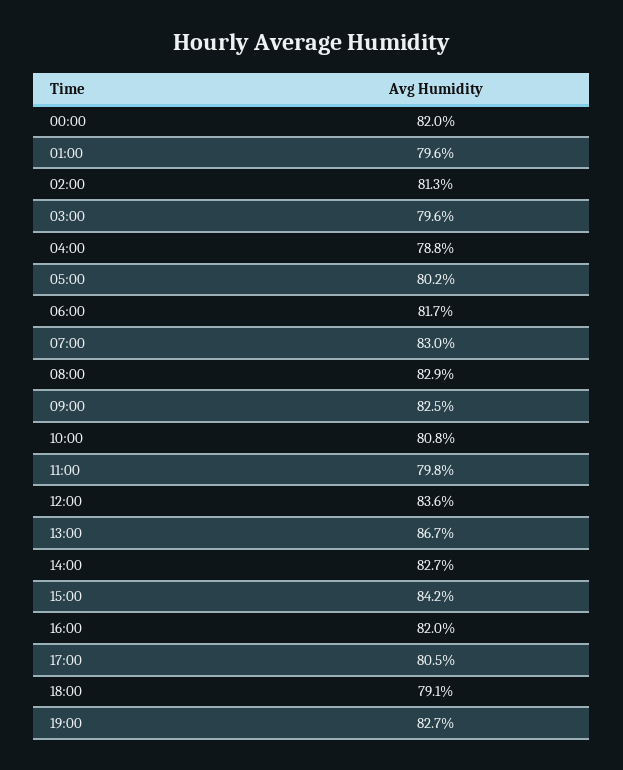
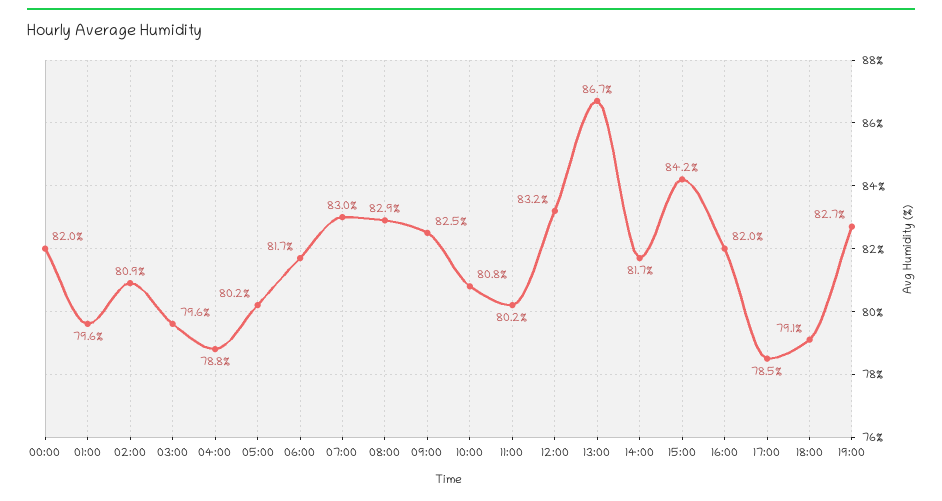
  {
    "00:00": 82,
    "01:00": 79.6,
-   "02:00": 81.3,
+   "02:00": 80.9,
    "03:00": 79.6,
    "04:00": 78.8,
    "05:00": 80.2,
    "06:00": 81.7,
    "07:00": 83,
    "08:00": 82.9,
    "09:00": 82.5,
    "10:00": 80.8,
-   "11:00": 79.8,
+   "11:00": 80.2,
-   "12:00": 83.6,
+   "12:00": 83.2,
    "13:00": 86.7,
-   "14:00": 82.7,
+   "14:00": 81.7,
    "15:00": 84.2,
    "16:00": 82,
-   "17:00": 80.5,
+   "17:00": 78.5,
    "18:00": 79.1,
    "19:00": 82.7
  }

